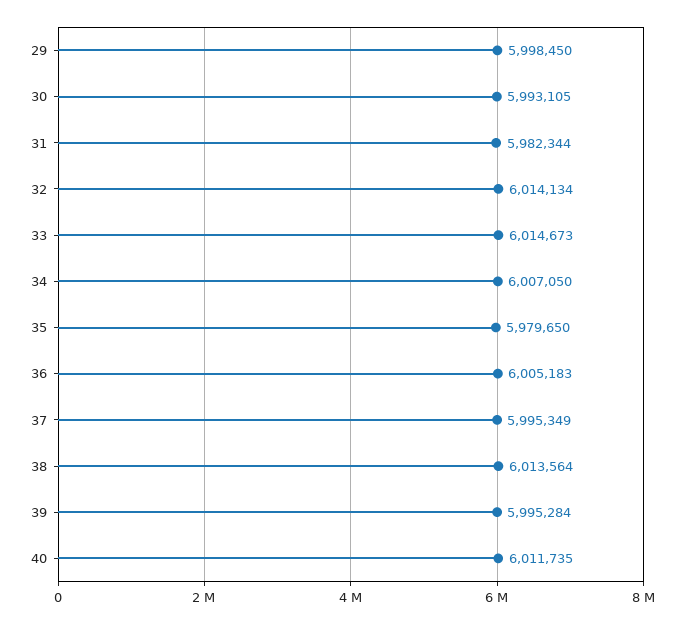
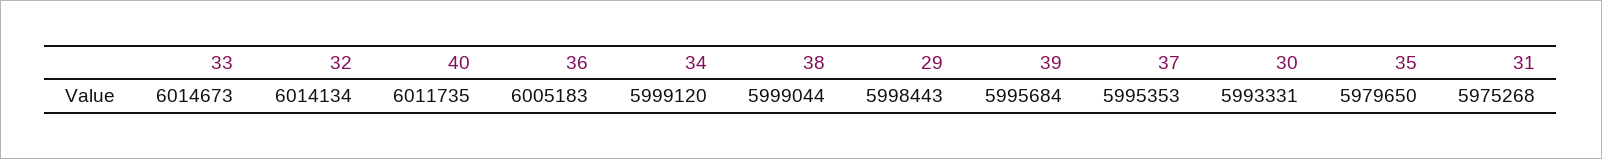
  {
-   "29": 5998450,
+   "29": 5998443,
-   "30": 5993105,
+   "30": 5993331,
-   "31": 5982344,
+   "31": 5975268,
    "32": 6014134,
    "33": 6014673,
-   "34": 6007050,
+   "34": 5999120,
    "35": 5979650,
    "36": 6005183,
-   "37": 5995349,
+   "37": 5995353,
-   "38": 6013564,
+   "38": 5999044,
-   "39": 5995284,
+   "39": 5995684,
    "40": 6011735
  }

